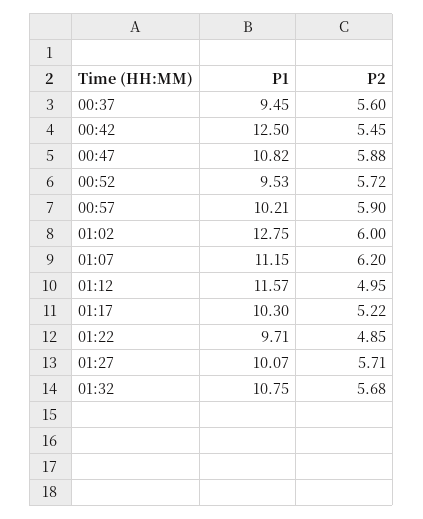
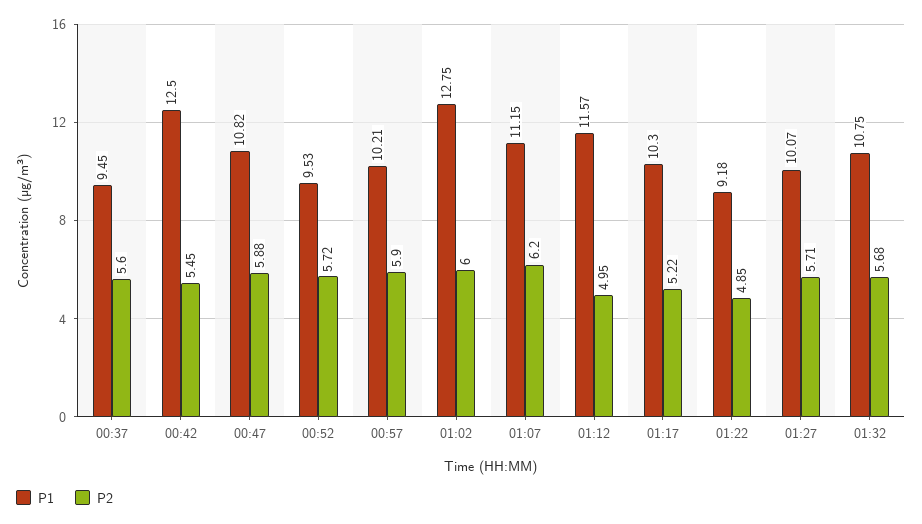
  {
    "P1": {
      "00:37": 9.45,
      "00:42": 12.5,
      "00:47": 10.82,
      "00:52": 9.53,
      "00:57": 10.21,
      "01:02": 12.75,
      "01:07": 11.15,
      "01:12": 11.57,
      "01:17": 10.3,
-     "01:22": 9.71,
+     "01:22": 9.18,
      "01:27": 10.07,
      "01:32": 10.75
    },
    "P2": {
      "00:37": 5.6,
      "00:42": 5.45,
      "00:47": 5.88,
      "00:52": 5.72,
      "00:57": 5.9,
      "01:02": 6,
      "01:07": 6.2,
      "01:12": 4.95,
      "01:17": 5.22,
      "01:22": 4.85,
      "01:27": 5.71,
      "01:32": 5.68
    }
  }

